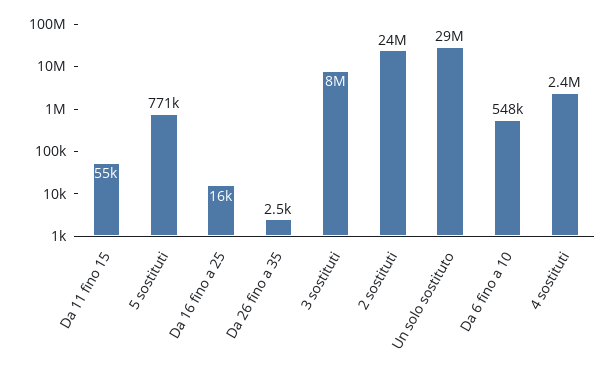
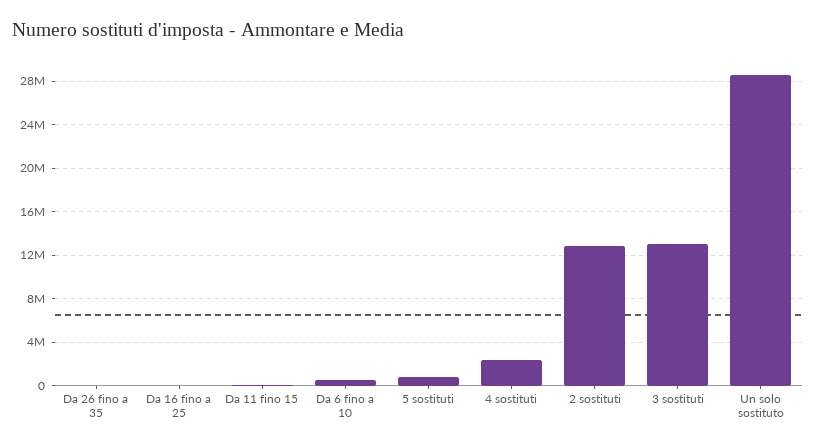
  {
    "Da 11 fino 15": 55000,
    "5 sostituti": 771000,
    "Da 16 fino a 25": 16000,
    "Da 26 fino a 35": 2500,
-   "3 sostituti": 8000000,
+   "3 sostituti": 13000000,
-   "2 sostituti": 24000000,
+   "2 sostituti": 13000000,
    "Un solo sostituto": 29000000,
    "Da 6 fino a 10": 548000,
    "4 sostituti": 2400000
  }

